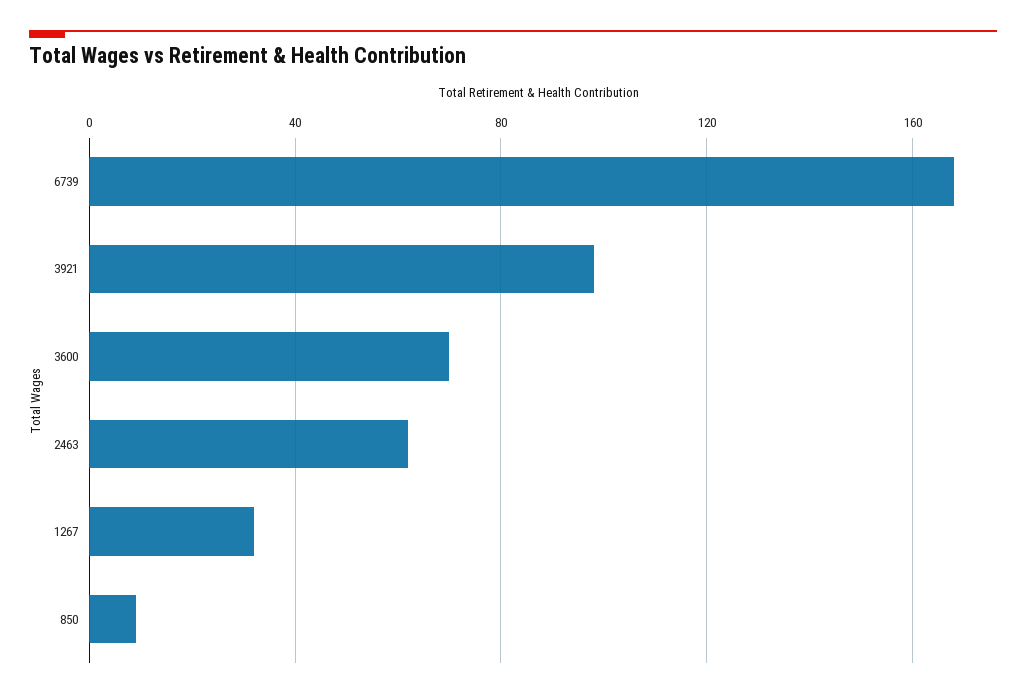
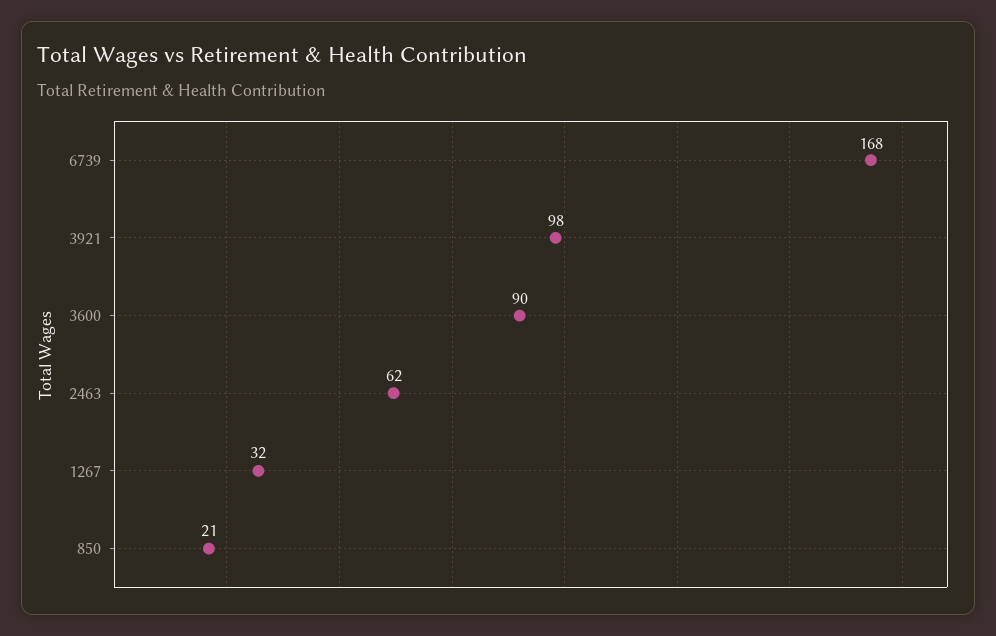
  {
    "6739": 168,
    "3921": 98,
-   "3600": 70,
+   "3600": 90,
    "2463": 62,
    "1267": 32,
-   "850": 10
+   "850": 21
  }

